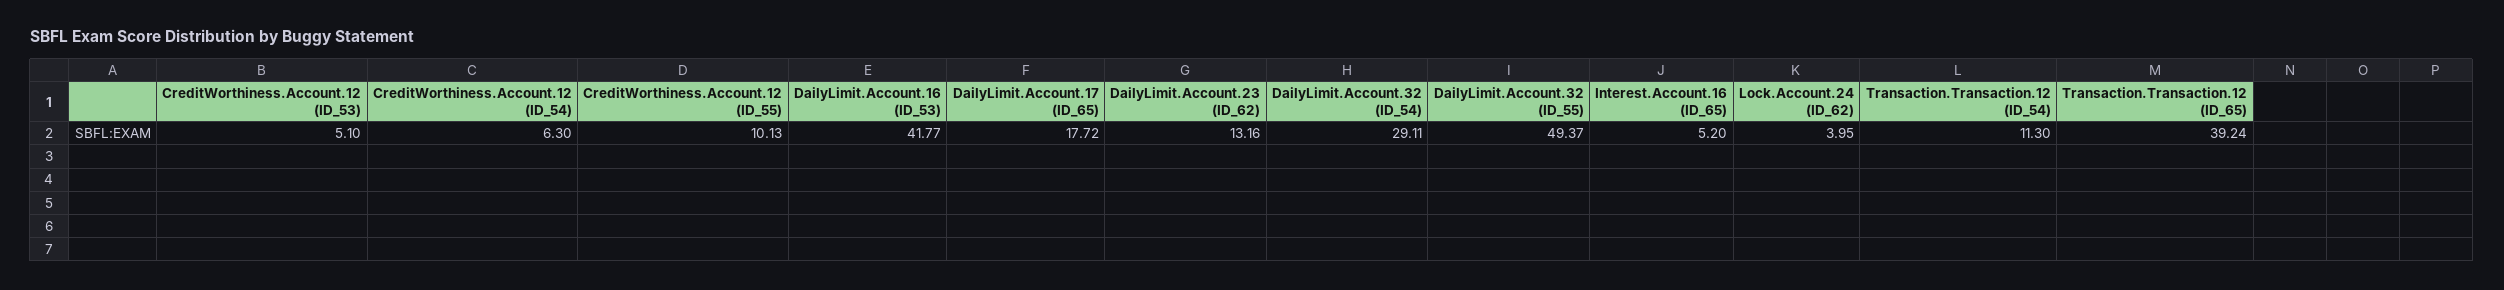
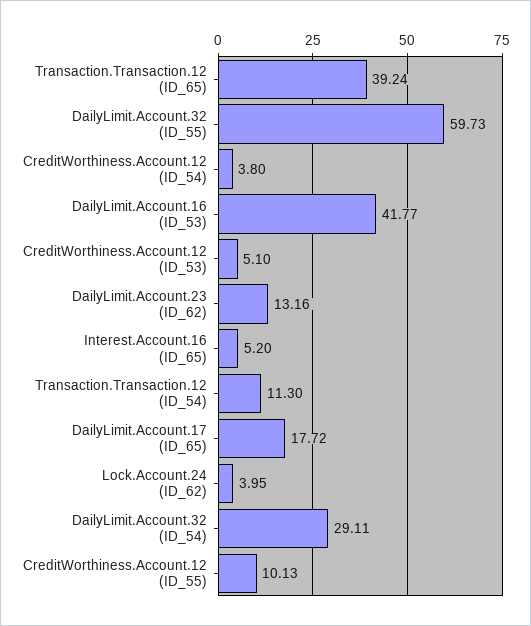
  {
    "CreditWorthiness.Account.12 (ID_53)": 5.1,
-   "CreditWorthiness.Account.12 (ID_54)": 6.3,
+   "CreditWorthiness.Account.12 (ID_54)": 3.8,
    "CreditWorthiness.Account.12 (ID_55)": 10.13,
    "DailyLimit.Account.16 (ID_53)": 41.77,
    "DailyLimit.Account.17 (ID_65)": 17.72,
    "DailyLimit.Account.23 (ID_62)": 13.16,
    "DailyLimit.Account.32 (ID_54)": 29.11,
-   "DailyLimit.Account.32 (ID_55)": 49.37,
+   "DailyLimit.Account.32 (ID_55)": 59.73,
    "Interest.Account.16 (ID_65)": 5.2,
    "Lock.Account.24 (ID_62)": 3.95,
    "Transaction.Transaction.12 (ID_54)": 11.3,
    "Transaction.Transaction.12 (ID_65)": 39.24
  }

